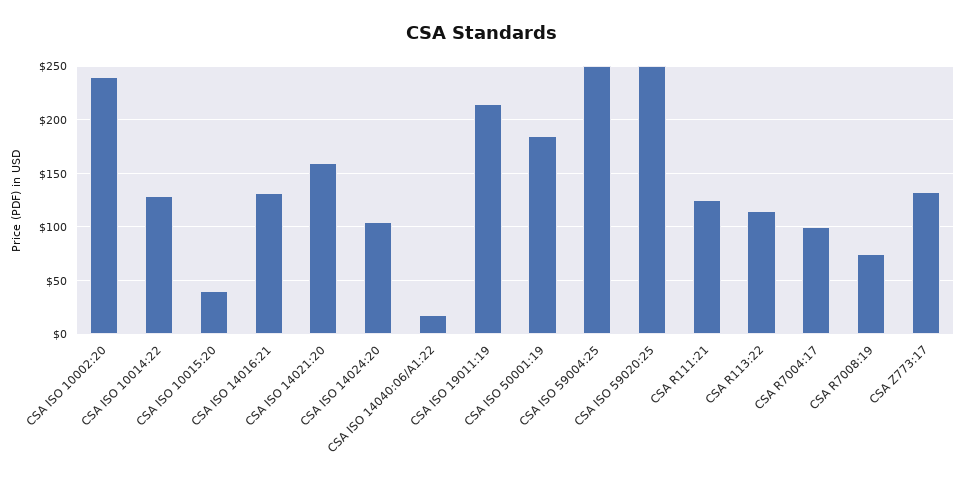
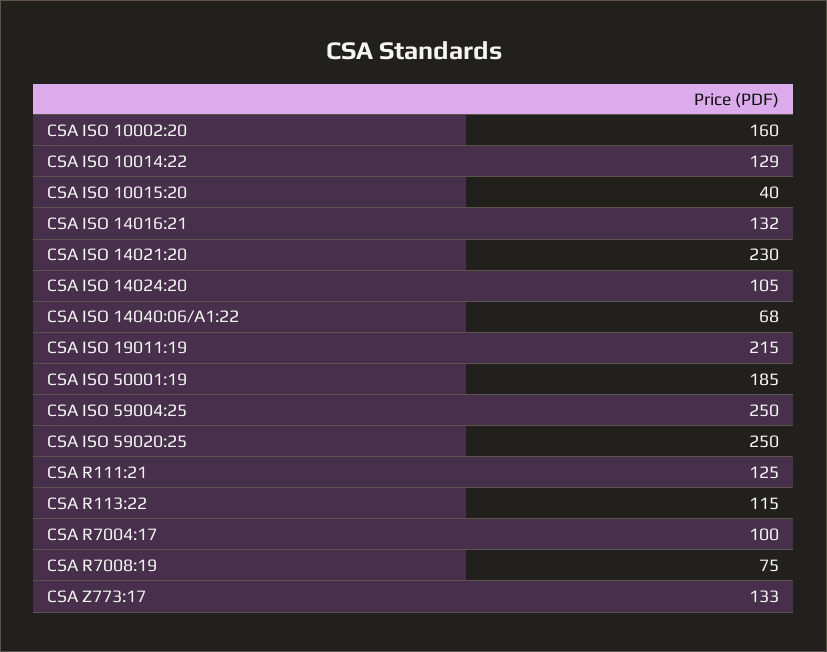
  {
-   "CSA ISO 10002:20": 240,
+   "CSA ISO 10002:20": 160,
    "CSA ISO 10014:22": 129,
    "CSA ISO 10015:20": 40,
    "CSA ISO 14016:21": 132,
-   "CSA ISO 14021:20": 160,
+   "CSA ISO 14021:20": 230,
    "CSA ISO 14024:20": 105,
-   "CSA ISO 14040:06/A1:22": 20,
+   "CSA ISO 14040:06/A1:22": 68,
    "CSA ISO 19011:19": 215,
    "CSA ISO 50001:19": 185,
    "CSA ISO 59004:25": 250,
    "CSA ISO 59020:25": 250,
    "CSA R111:21": 125,
    "CSA R113:22": 115,
    "CSA R7004:17": 100,
    "CSA R7008:19": 75,
    "CSA Z773:17": 133
  }

